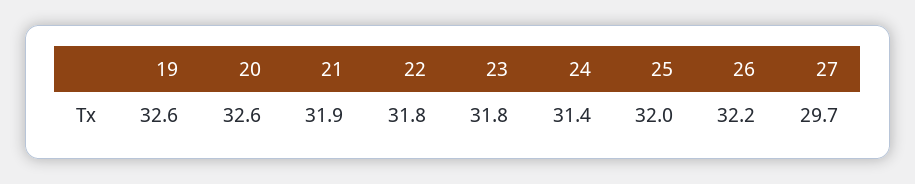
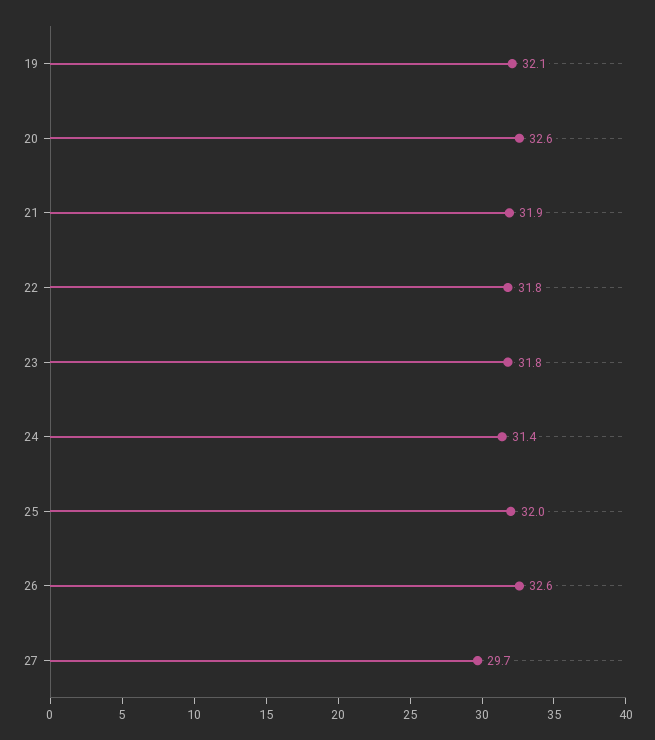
  {
-   "19": 32.6,
+   "19": 32.1,
    "20": 32.6,
    "21": 31.9,
    "22": 31.8,
    "23": 31.8,
    "24": 31.4,
    "25": 32,
-   "26": 32.2,
+   "26": 32.6,
    "27": 29.7
  }

